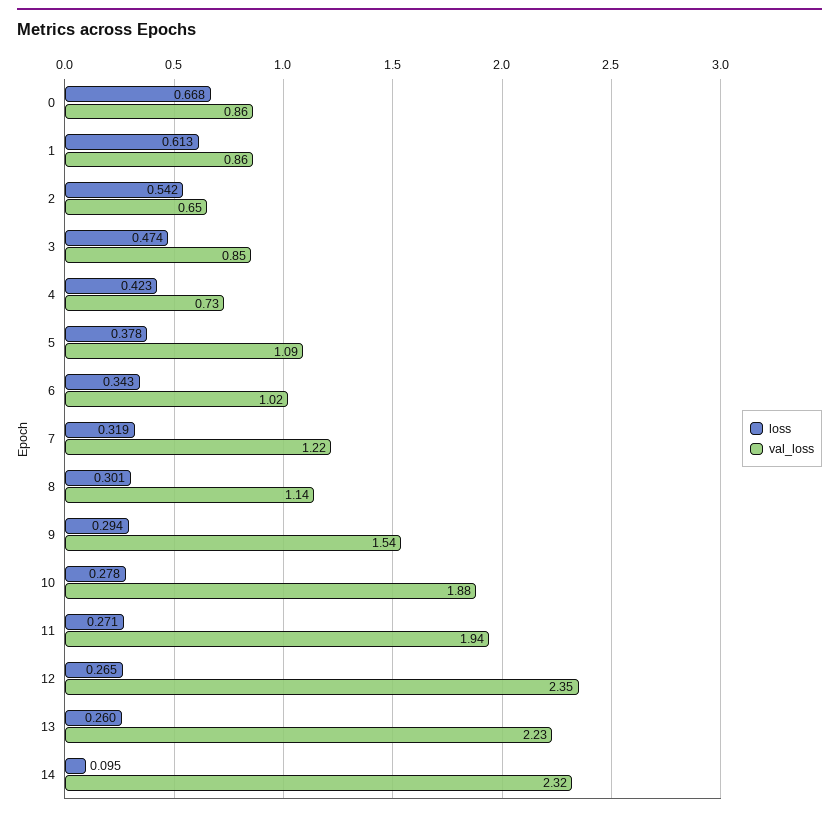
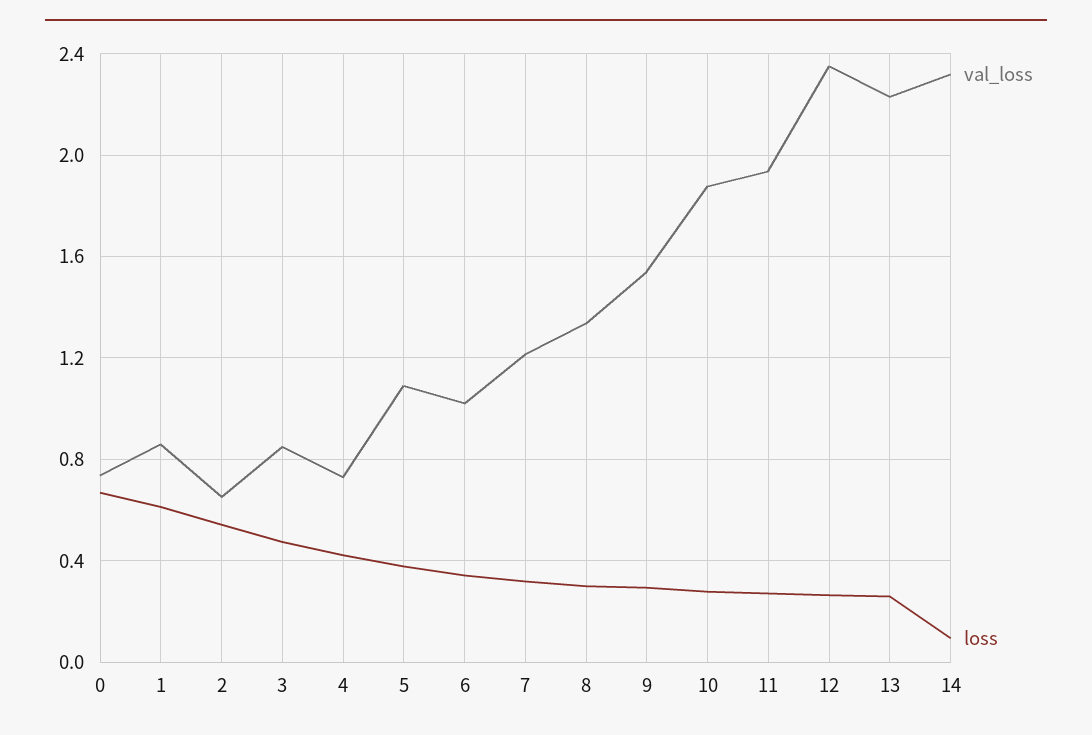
  {
    "loss": {
      "0": 0.668,
      "1": 0.613,
      "2": 0.542,
      "3": 0.474,
      "4": 0.423,
      "5": 0.378,
      "6": 0.343,
      "7": 0.319,
      "8": 0.301,
      "9": 0.294,
      "10": 0.278,
      "11": 0.271,
      "12": 0.265,
      "13": 0.26,
      "14": 0.095
    },
    "val_loss": {
-     "0": 0.86,
+     "0": 0.75,
      "1": 0.86,
      "2": 0.65,
      "3": 0.85,
      "4": 0.73,
      "5": 1.09,
      "6": 1.02,
      "7": 1.22,
-     "8": 1.14,
+     "8": 1.35,
      "9": 1.54,
      "10": 1.88,
      "11": 1.94,
      "12": 2.35,
      "13": 2.23,
      "14": 2.32
    }
  }

